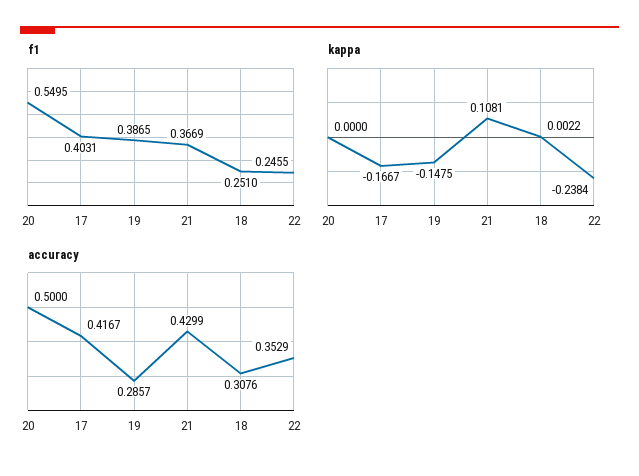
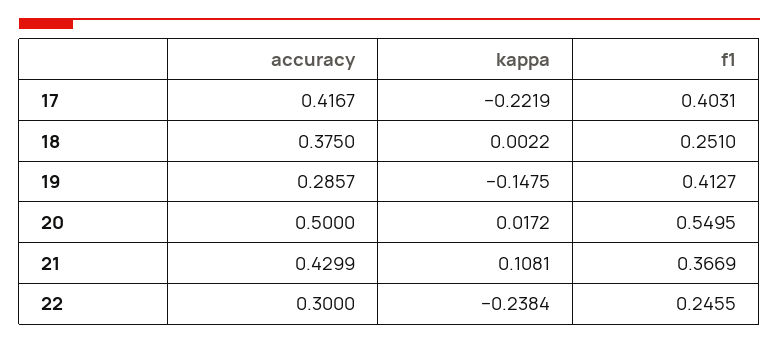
  {
    "f1": {
      "20": 0.5495,
      "17": 0.4031,
-     "19": 0.3865,
+     "19": 0.4127,
      "21": 0.3669,
      "18": 0.251,
      "22": 0.2455
    },
    "kappa": {
-     "20": 0,
+     "20": 0.0172,
-     "17": -0.1667,
+     "17": -0.2219,
      "19": -0.1475,
      "21": 0.1081,
      "18": 0.0022,
      "22": -0.2384
    },
    "accuracy": {
      "20": 0.5,
      "17": 0.4167,
      "19": 0.2857,
      "21": 0.4299,
-     "18": 0.3076,
+     "18": 0.375,
-     "22": 0.3529
+     "22": 0.3
    }
  }

